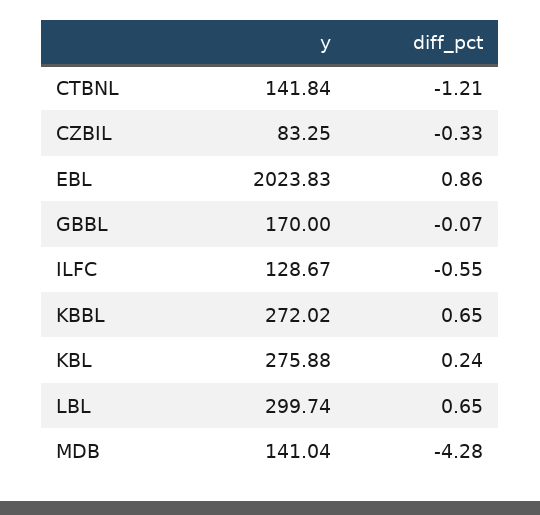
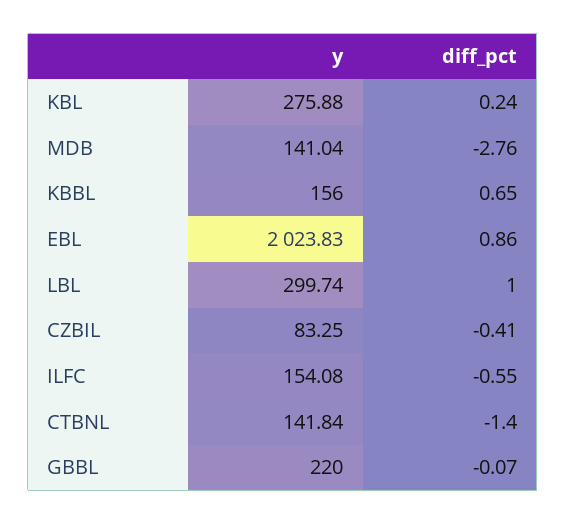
  {
    "y": {
      "CTBNL": 141.84,
      "CZBIL": 83.25,
      "EBL": 2023.83,
-     "GBBL": 170,
+     "GBBL": 220,
-     "ILFC": 128.67,
+     "ILFC": 154.08,
-     "KBBL": 272.02,
+     "KBBL": 156,
      "KBL": 275.88,
      "LBL": 299.74,
      "MDB": 141.04
    },
    "diff_pct": {
-     "CTBNL": -1.21,
+     "CTBNL": -1.4,
-     "CZBIL": -0.33,
+     "CZBIL": -0.41,
      "EBL": 0.86,
      "GBBL": -0.07,
      "ILFC": -0.55,
      "KBBL": 0.65,
      "KBL": 0.24,
-     "LBL": 0.65,
+     "LBL": 1,
-     "MDB": -4.28
+     "MDB": -2.76
    }
  }

